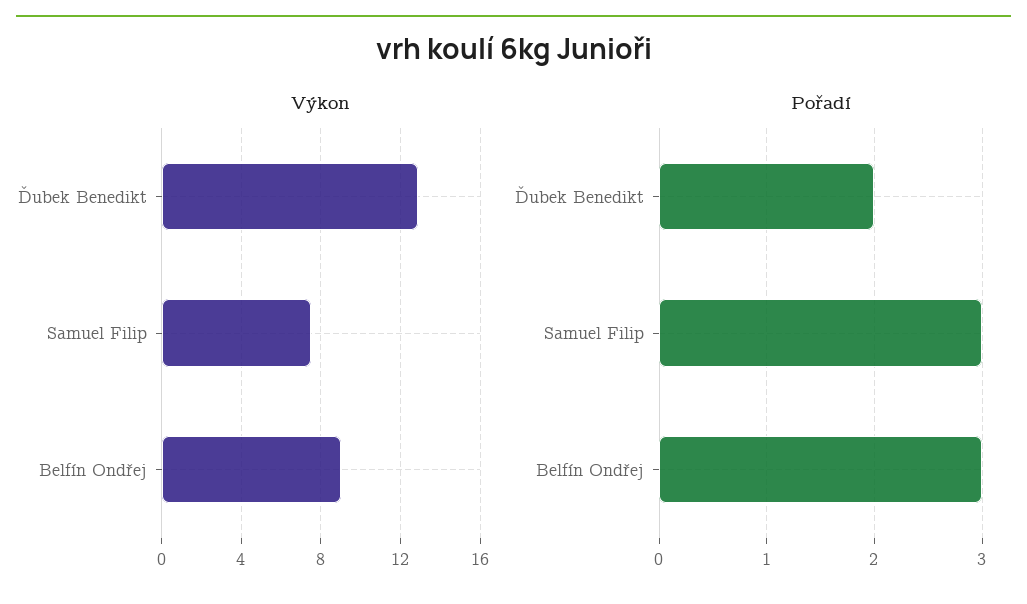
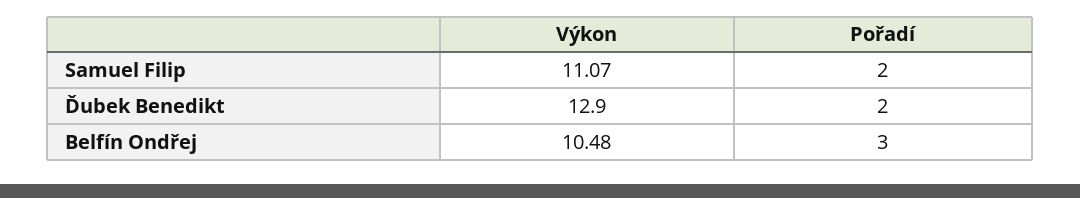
  {
    "Výkon": {
      "Ďubek Benedikt": 12.9,
-     "Samuel Filip": 7.5,
+     "Samuel Filip": 11.07,
-     "Belfín Ondřej": 9
+     "Belfín Ondřej": 10.48
    },
    "Pořadí": {
      "Ďubek Benedikt": 2,
-     "Samuel Filip": 3,
+     "Samuel Filip": 2,
      "Belfín Ondřej": 3
    }
  }

